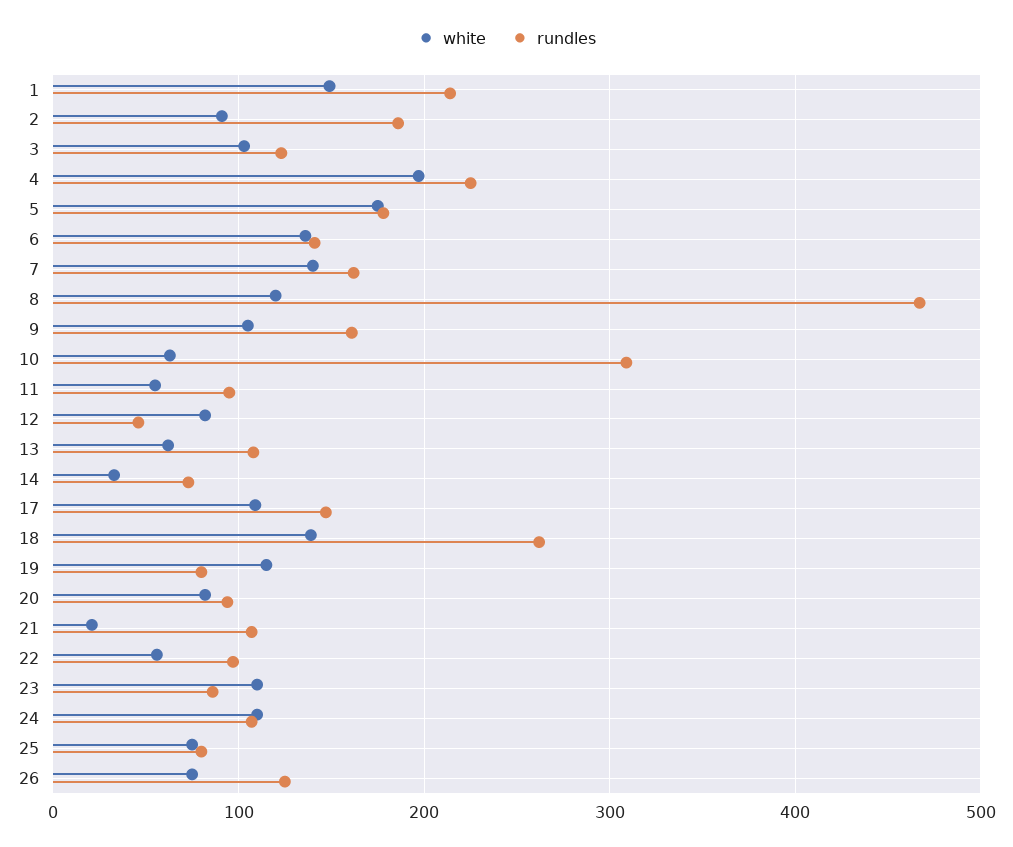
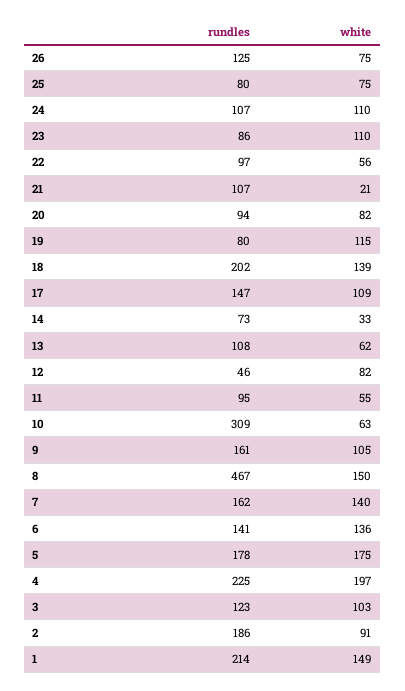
  {
    "white": {
      "1": 149,
      "2": 91,
      "3": 103,
      "4": 197,
      "5": 175,
      "6": 136,
      "7": 140,
-     "8": 120,
+     "8": 150,
      "9": 105,
      "10": 63,
      "11": 55,
      "12": 82,
      "13": 62,
      "14": 33,
      "17": 109,
      "18": 139,
      "19": 115,
      "20": 82,
      "21": 21,
      "22": 56,
      "23": 110,
      "24": 110,
      "25": 75,
      "26": 75
    },
    "rundles": {
      "1": 214,
      "2": 186,
      "3": 123,
      "4": 225,
      "5": 178,
      "6": 141,
      "7": 162,
      "8": 467,
      "9": 161,
      "10": 309,
      "11": 95,
      "12": 46,
      "13": 108,
      "14": 73,
      "17": 147,
-     "18": 260,
+     "18": 202,
      "19": 80,
      "20": 94,
      "21": 107,
      "22": 97,
      "23": 86,
      "24": 107,
      "25": 80,
      "26": 125
    }
  }

